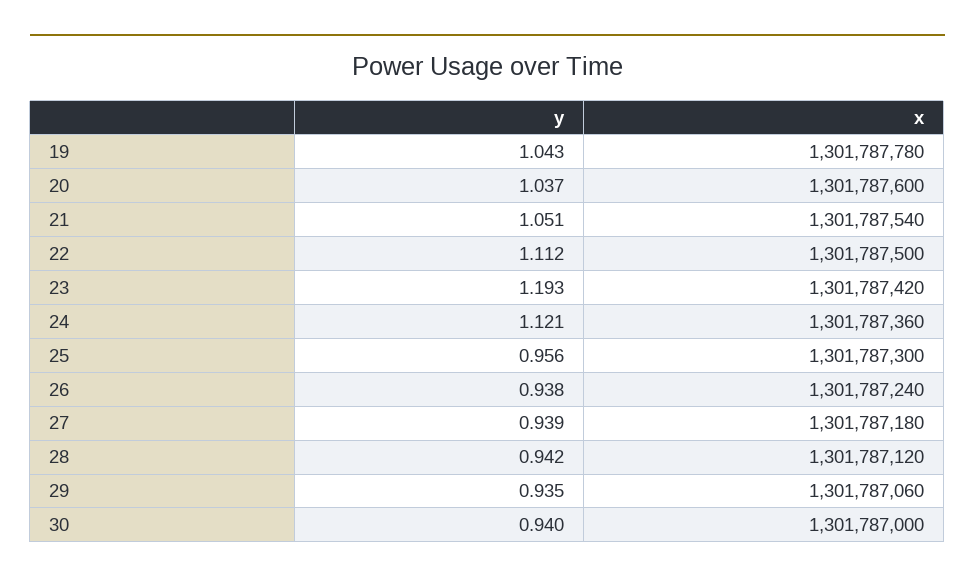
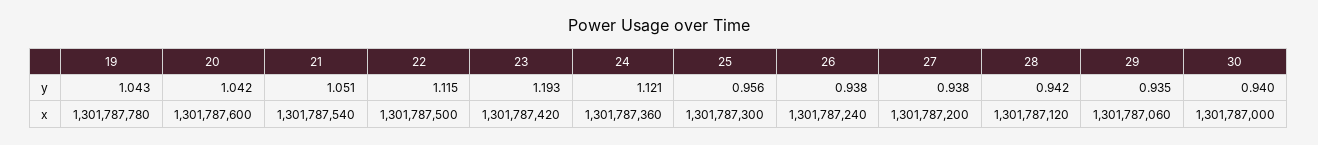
  {
    "y": {
      "19": 1.043,
-     "20": 1.037,
+     "20": 1.042,
      "21": 1.051,
-     "22": 1.112,
+     "22": 1.115,
      "23": 1.193,
      "24": 1.121,
      "25": 0.956,
      "26": 0.938,
-     "27": 0.939,
+     "27": 0.938,
      "28": 0.942,
      "29": 0.935,
      "30": 0.94
    },
    "x": {
      "19": 1301787780,
      "20": 1301787600,
      "21": 1301787540,
      "22": 1301787500,
      "23": 1301787420,
      "24": 1301787360,
      "25": 1301787300,
      "26": 1301787240,
-     "27": 1301787180,
+     "27": 1301787200,
      "28": 1301787120,
      "29": 1301787060,
      "30": 1301787000
    }
  }

